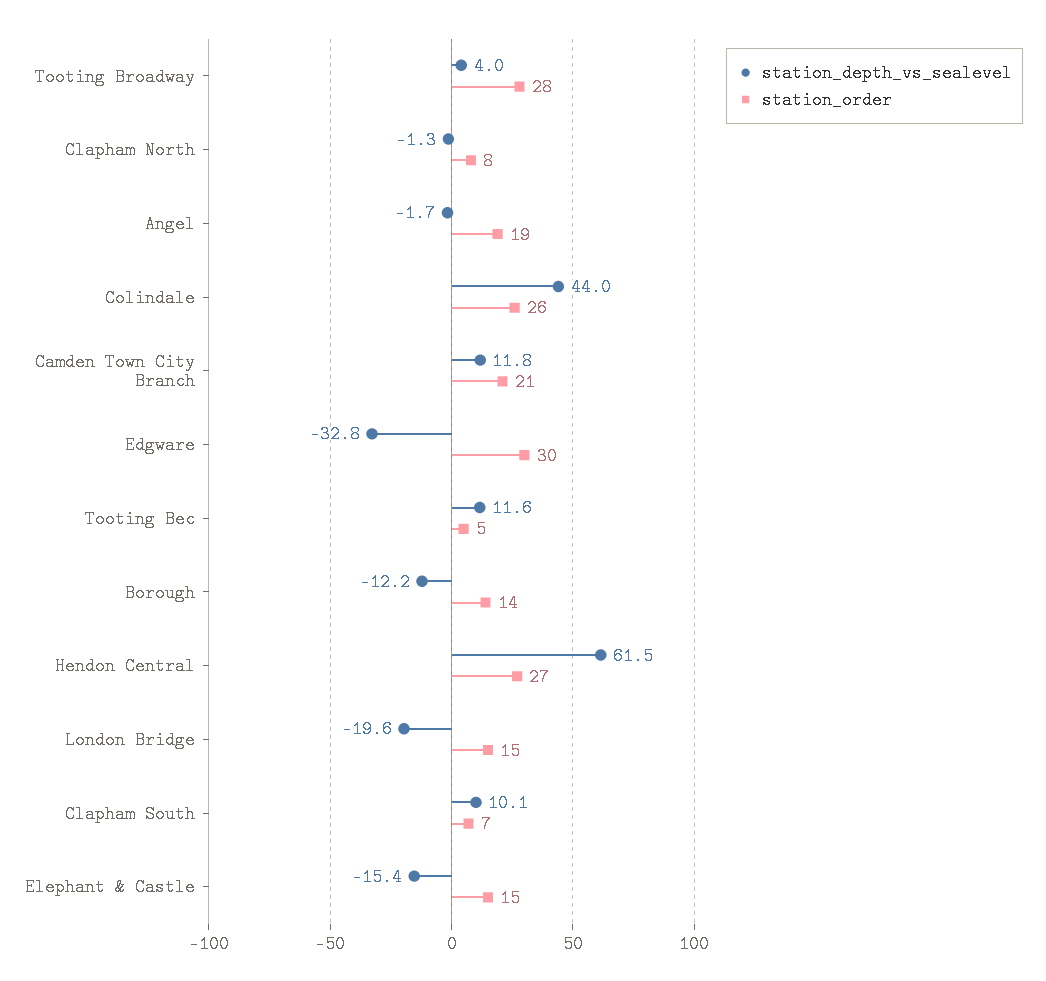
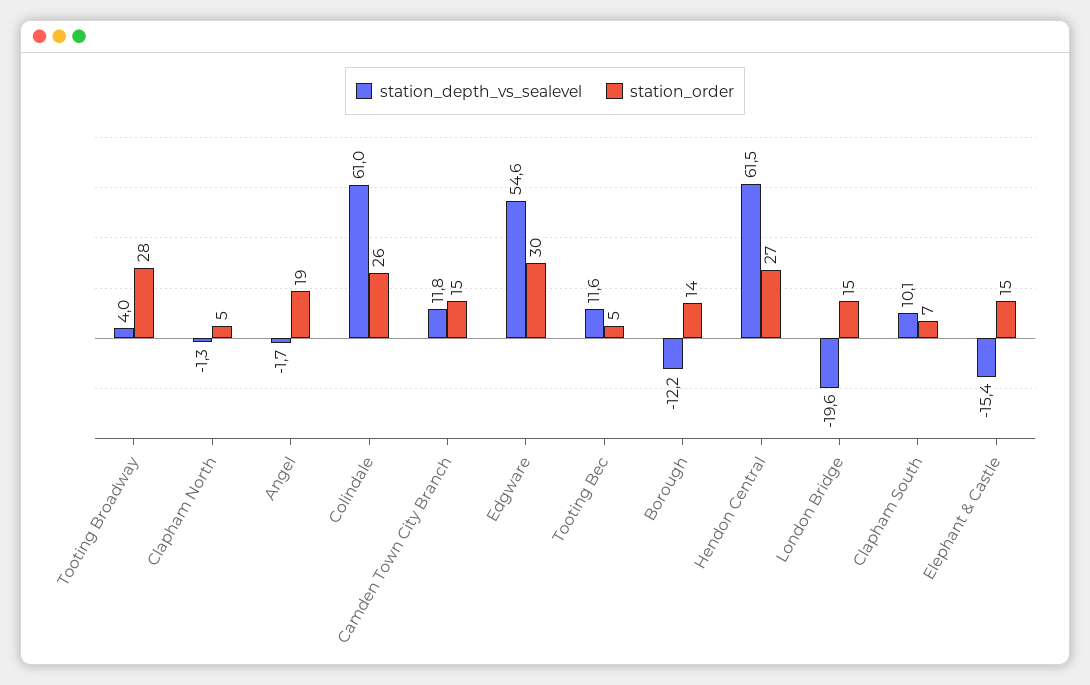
  {
    "station_depth_vs_sealevel": {
      "Tooting Broadway": 4,
      "Clapham North": -1.3,
      "Angel": -1.7,
-     "Colindale": 44,
+     "Colindale": 61,
      "Camden Town City Branch": 11.8,
-     "Edgware": -32.8,
+     "Edgware": 54.6,
      "Tooting Bec": 11.6,
      "Borough": -12.2,
      "Hendon Central": 61.5,
      "London Bridge": -19.6,
      "Clapham South": 10.1,
      "Elephant & Castle": -15.4
    },
    "station_order": {
      "Tooting Broadway": 28,
-     "Clapham North": 8,
+     "Clapham North": 5,
      "Angel": 19,
      "Colindale": 26,
-     "Camden Town City Branch": 21,
+     "Camden Town City Branch": 15,
      "Edgware": 30,
      "Tooting Bec": 5,
      "Borough": 14,
      "Hendon Central": 27,
      "London Bridge": 15,
      "Clapham South": 7,
      "Elephant & Castle": 15
    }
  }

